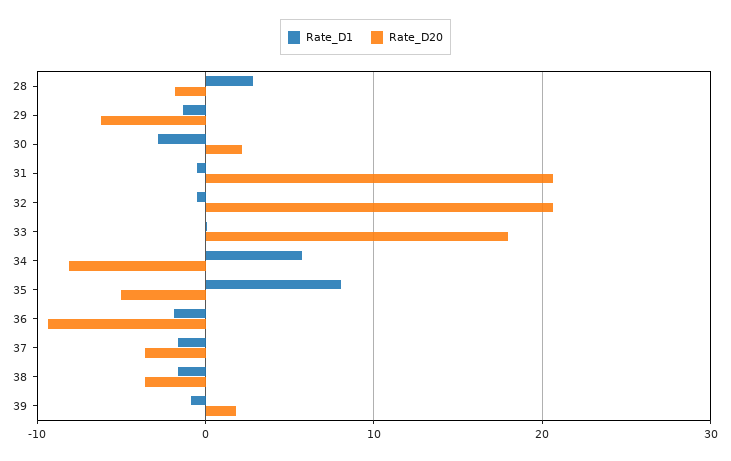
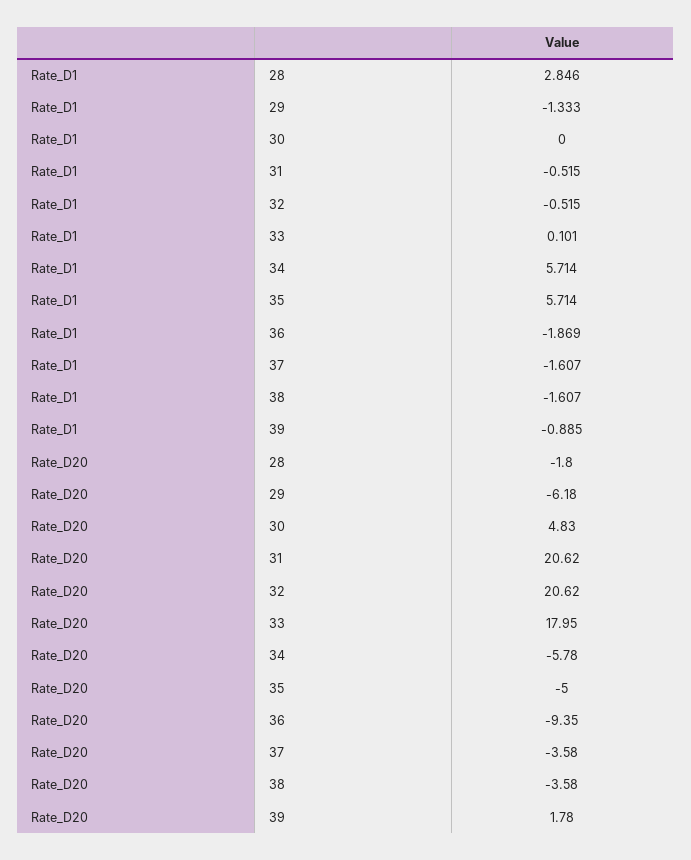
  {
    "Rate_D1": {
      "28": 2.846,
      "29": -1.333,
-     "30": -3,
+     "30": 0,
      "31": -0.515,
      "32": -0.515,
      "33": 0.101,
      "34": 5.714,
-     "35": 8,
+     "35": 5.714,
      "36": -1.869,
      "37": -1.607,
      "38": -1.607,
      "39": -0.885
    },
    "Rate_D20": {
      "28": -1.8,
      "29": -6.18,
-     "30": 2,
+     "30": 4.83,
      "31": 20.62,
      "32": 20.62,
      "33": 17.95,
-     "34": -8,
+     "34": -5.78,
      "35": -5,
      "36": -9.35,
      "37": -3.58,
      "38": -3.58,
      "39": 1.78
    }
  }

